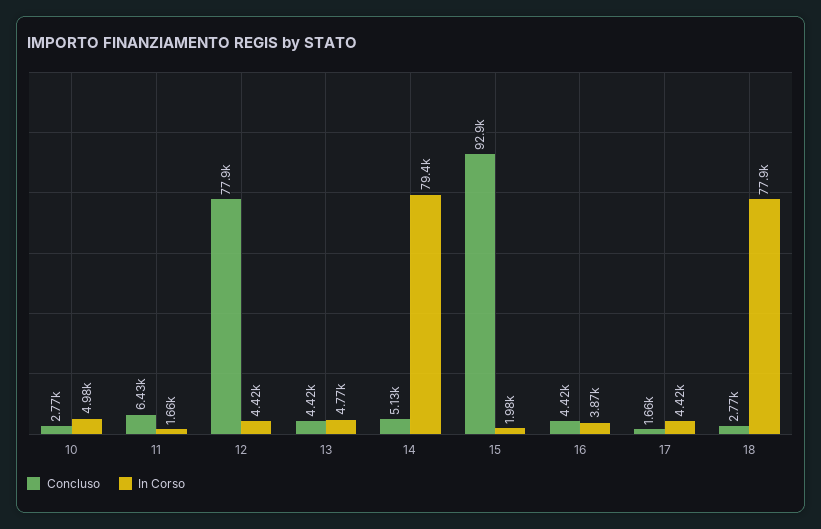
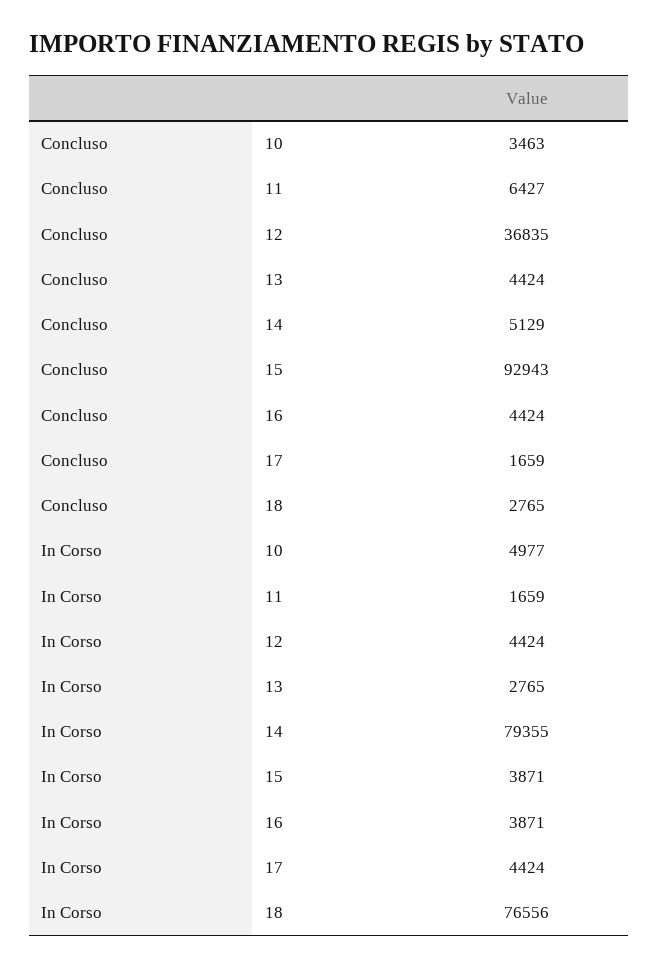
  {
    "Concluso": {
-     "10": 2770,
+     "10": 3463,
      "11": 6427,
-     "12": 77900,
+     "12": 36835,
      "13": 4424,
      "14": 5129,
      "15": 92943,
      "16": 4424,
      "17": 1659,
      "18": 2765
    },
    "In Corso": {
      "10": 4977,
      "11": 1659,
      "12": 4424,
-     "13": 4770,
+     "13": 2765,
      "14": 79355,
-     "15": 1980,
+     "15": 3871,
      "16": 3871,
      "17": 4424,
-     "18": 77900
+     "18": 76556
    }
  }

